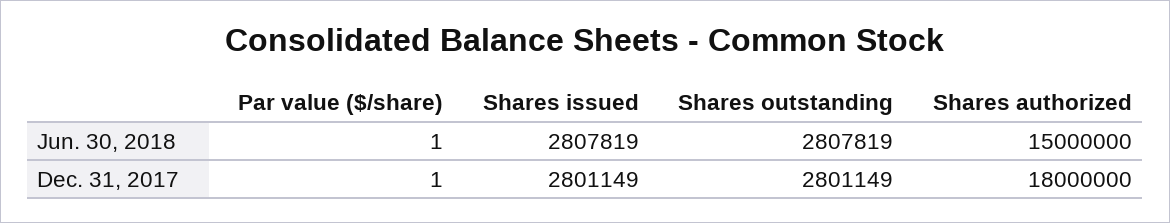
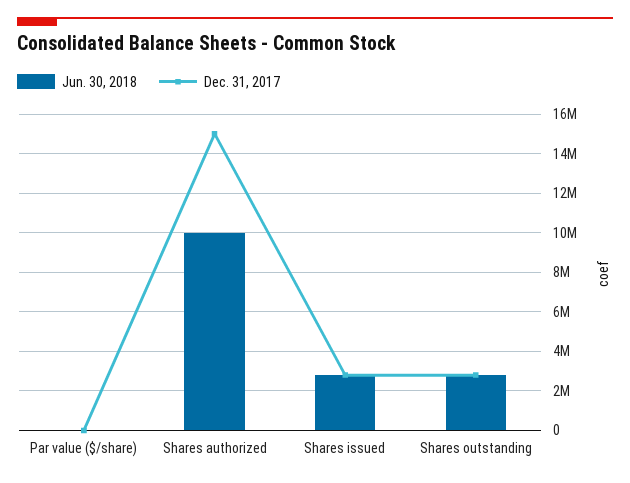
  {
    "Jun. 30, 2018": {
      "Par value ($/share)": 1,
      "Shares issued": 2807819,
      "Shares outstanding": 2807819,
-     "Shares authorized": 15000000
+     "Shares authorized": 10000000
    },
    "Dec. 31, 2017": {
      "Par value ($/share)": 1,
      "Shares issued": 2801149,
      "Shares outstanding": 2801149,
-     "Shares authorized": 18000000
+     "Shares authorized": 15000000
    }
  }

